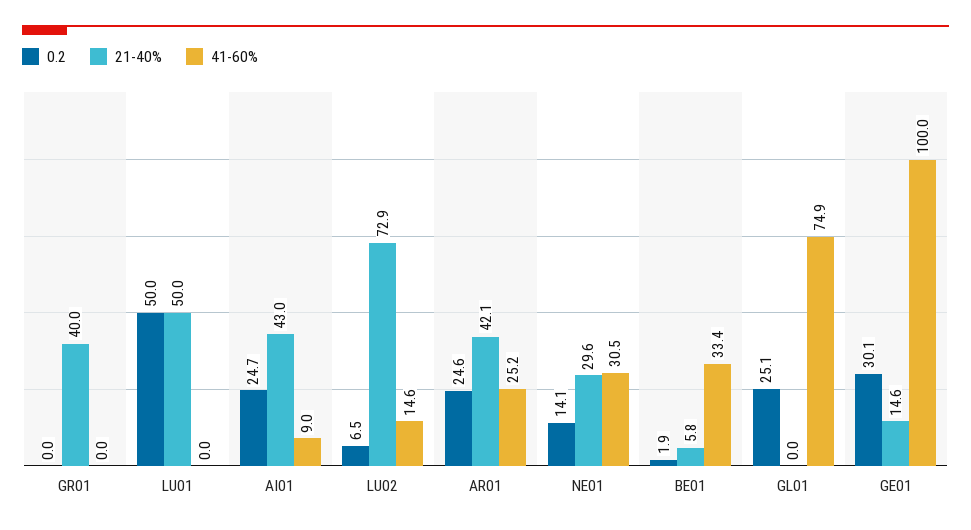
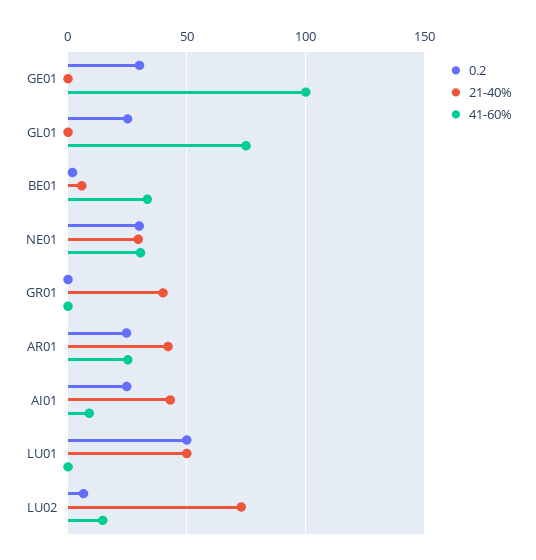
  {
    "0.2": {
      "GR01": 0,
      "LU01": 50,
      "AI01": 24.7,
      "LU02": 6.5,
      "AR01": 24.6,
-     "NE01": 14.1,
+     "NE01": 30,
      "BE01": 1.9,
      "GL01": 25.1,
      "GE01": 30.1
    },
    "21-40%": {
      "GR01": 40,
      "LU01": 50,
      "AI01": 43,
      "LU02": 72.9,
      "AR01": 42.1,
      "NE01": 29.6,
      "BE01": 5.8,
      "GL01": 0,
-     "GE01": 14.6
+     "GE01": 0
    },
    "41-60%": {
      "GR01": 0,
      "LU01": 0,
      "AI01": 9,
      "LU02": 14.6,
      "AR01": 25.2,
      "NE01": 30.5,
      "BE01": 33.4,
      "GL01": 74.9,
      "GE01": 100
    }
  }

